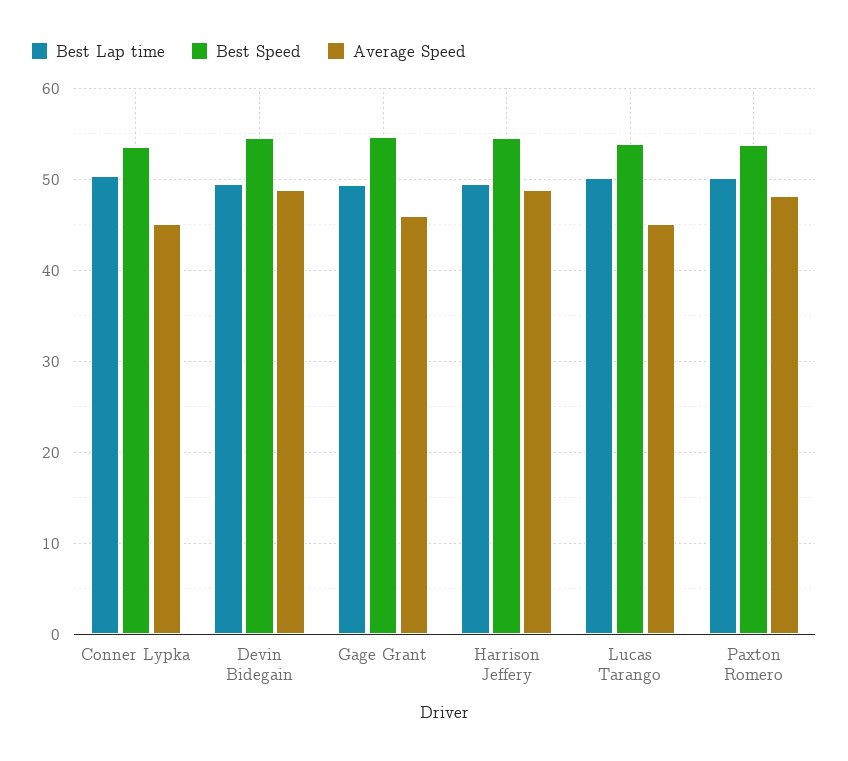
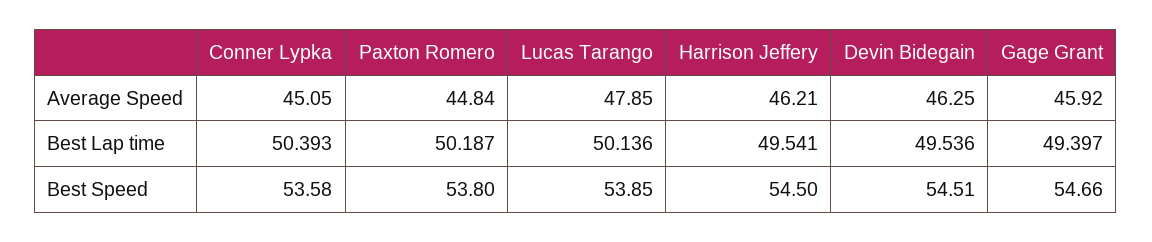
  {
    "Best Lap time": {
      "Conner Lypka": 50.393,
      "Devin Bidegain": 49.536,
      "Gage Grant": 49.397,
      "Harrison Jeffery": 49.541,
      "Lucas Tarango": 50.136,
      "Paxton Romero": 50.187
    },
    "Best Speed": {
      "Conner Lypka": 53.58,
      "Devin Bidegain": 54.51,
      "Gage Grant": 54.66,
      "Harrison Jeffery": 54.5,
      "Lucas Tarango": 53.85,
      "Paxton Romero": 53.8
    },
    "Average Speed": {
      "Conner Lypka": 45.05,
-     "Devin Bidegain": 49,
+     "Devin Bidegain": 46.25,
      "Gage Grant": 45.92,
-     "Harrison Jeffery": 49,
+     "Harrison Jeffery": 46.21,
-     "Lucas Tarango": 45,
+     "Lucas Tarango": 47.85,
-     "Paxton Romero": 48
+     "Paxton Romero": 44.84
    }
  }

